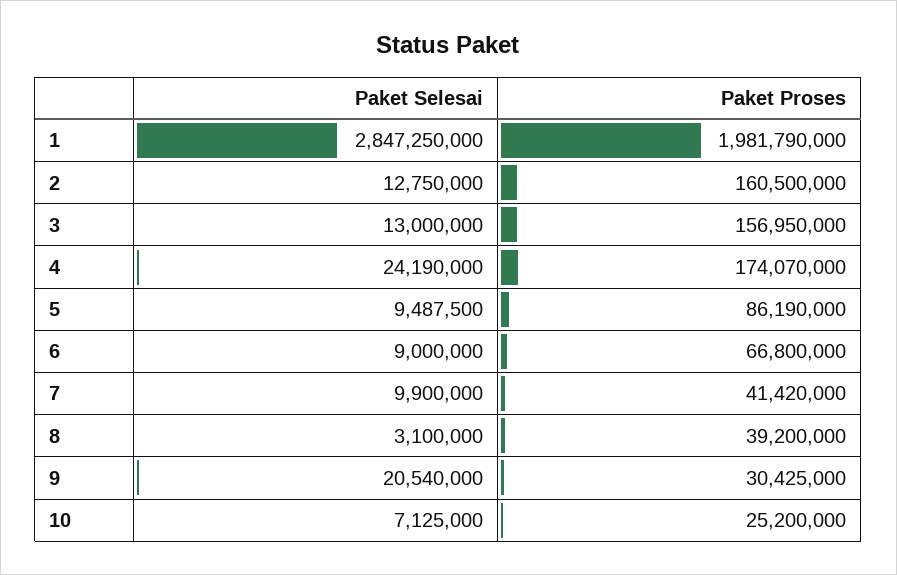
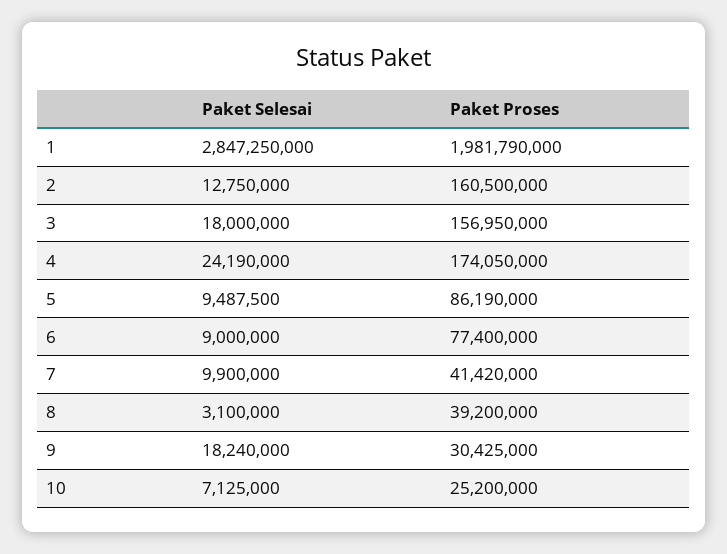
  {
    "Paket Selesai": {
      "1": 2847250000,
      "2": 12750000,
-     "3": 13000000,
+     "3": 18000000,
      "4": 24190000,
      "5": 9487500,
      "6": 9000000,
      "7": 9900000,
      "8": 3100000,
-     "9": 20540000,
+     "9": 18240000,
      "10": 7125000
    },
    "Paket Proses": {
      "1": 1981790000,
      "2": 160500000,
      "3": 156950000,
-     "4": 174070000,
+     "4": 174050000,
      "5": 86190000,
-     "6": 66800000,
+     "6": 77400000,
      "7": 41420000,
      "8": 39200000,
      "9": 30425000,
      "10": 25200000
    }
  }

